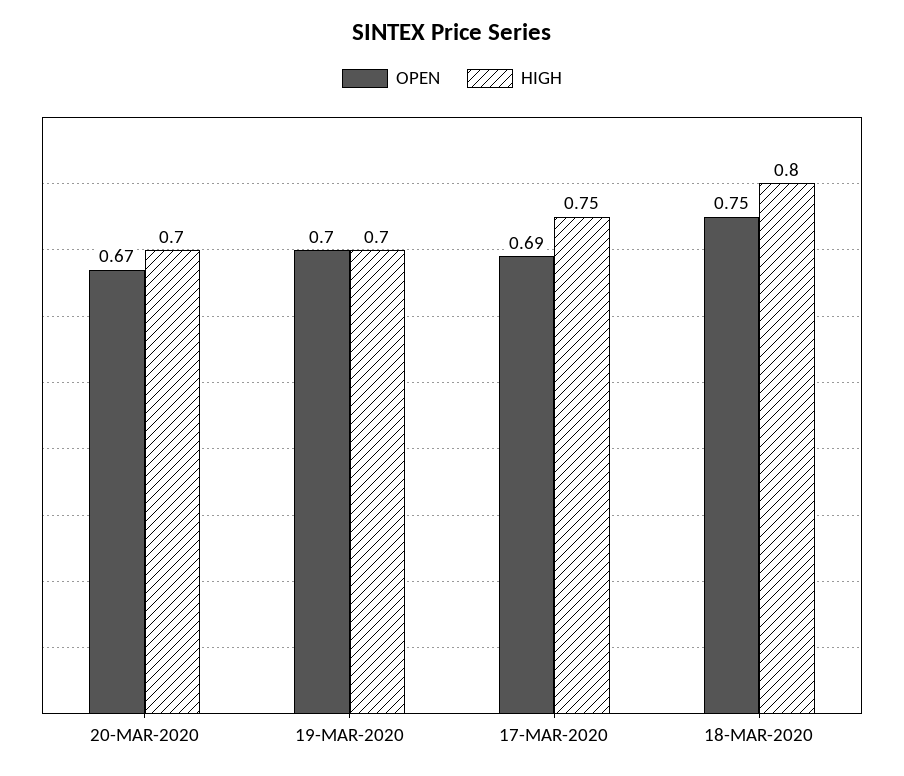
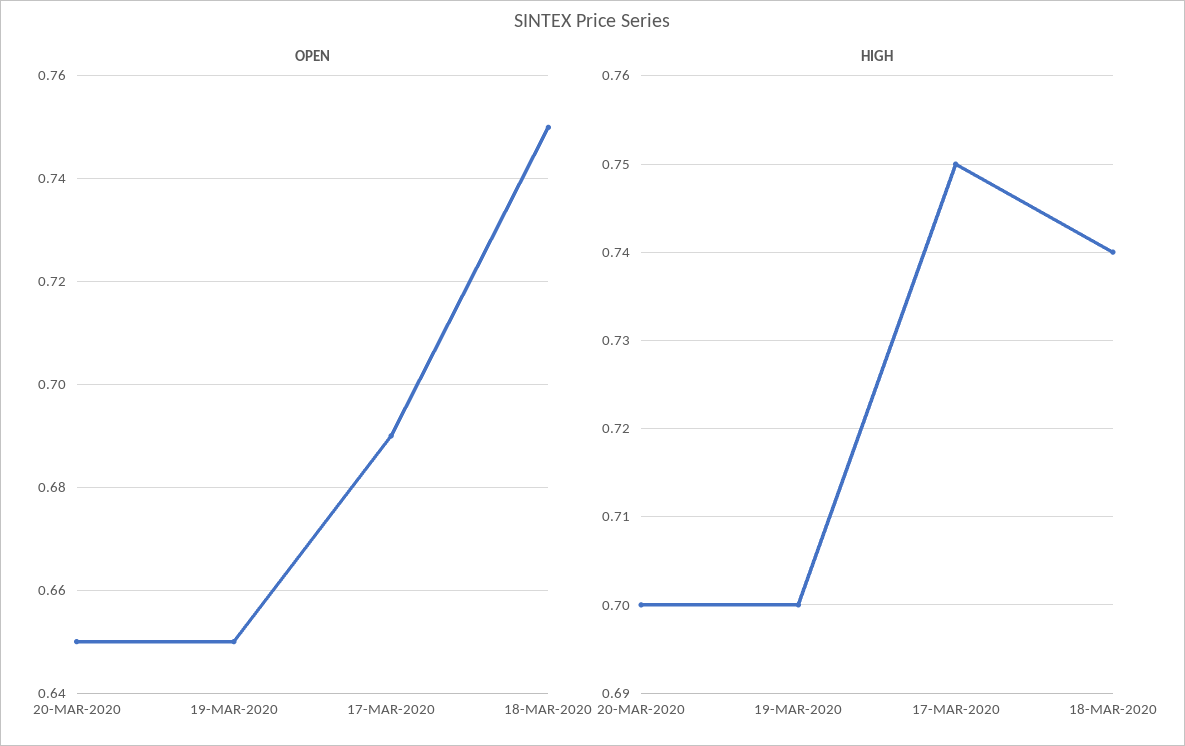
  {
    "OPEN": {
-     "20-MAR-2020": 0.67,
+     "20-MAR-2020": 0.65,
-     "19-MAR-2020": 0.7,
+     "19-MAR-2020": 0.65,
      "17-MAR-2020": 0.69,
      "18-MAR-2020": 0.75
    },
    "HIGH": {
      "20-MAR-2020": 0.7,
      "19-MAR-2020": 0.7,
      "17-MAR-2020": 0.75,
-     "18-MAR-2020": 0.8
+     "18-MAR-2020": 0.74
    }
  }

